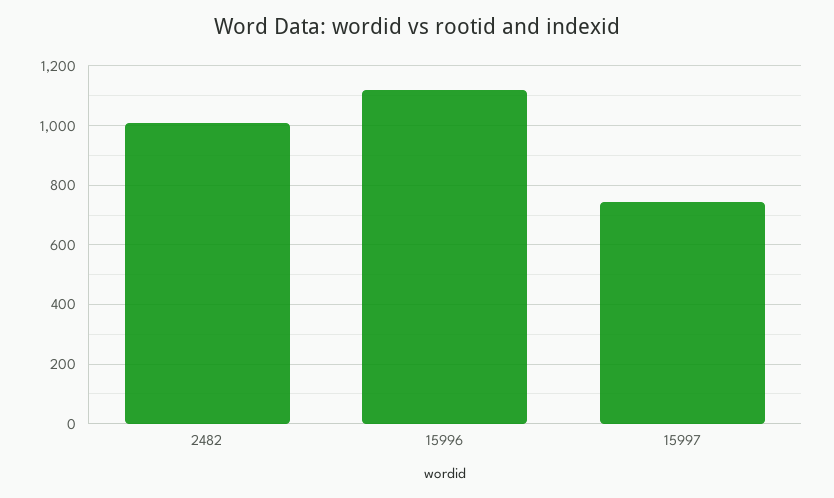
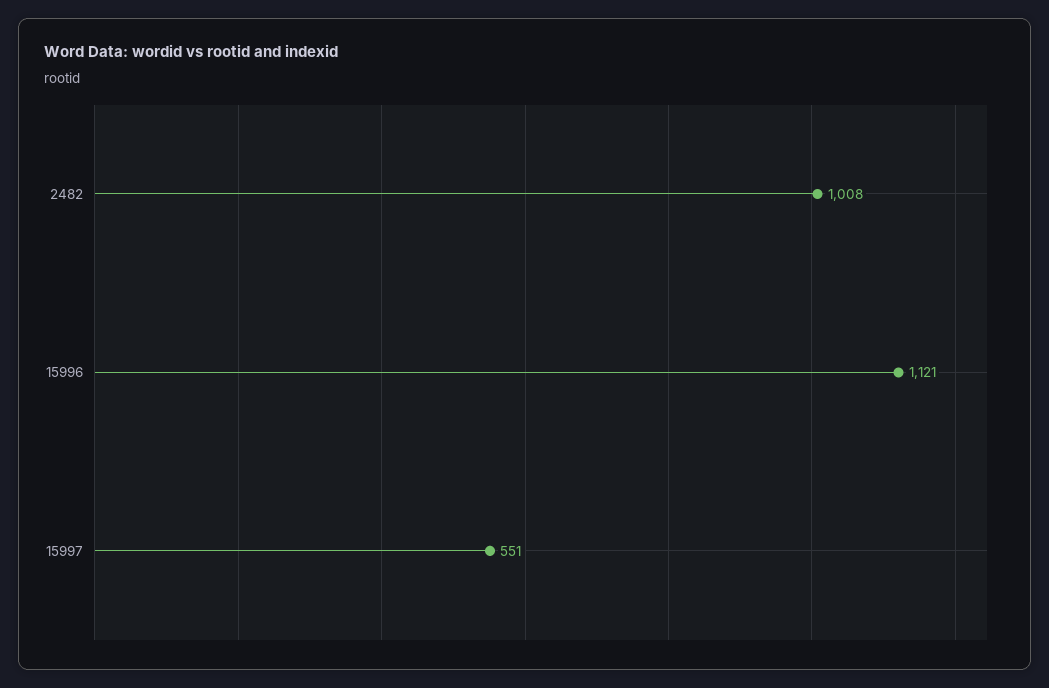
  {
    "2482": 1008,
    "15996": 1121,
-   "15997": 750
+   "15997": 551
  }

